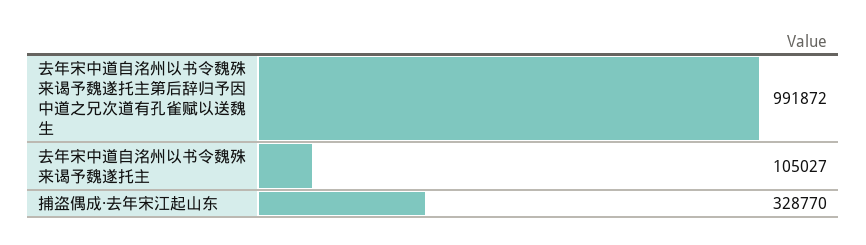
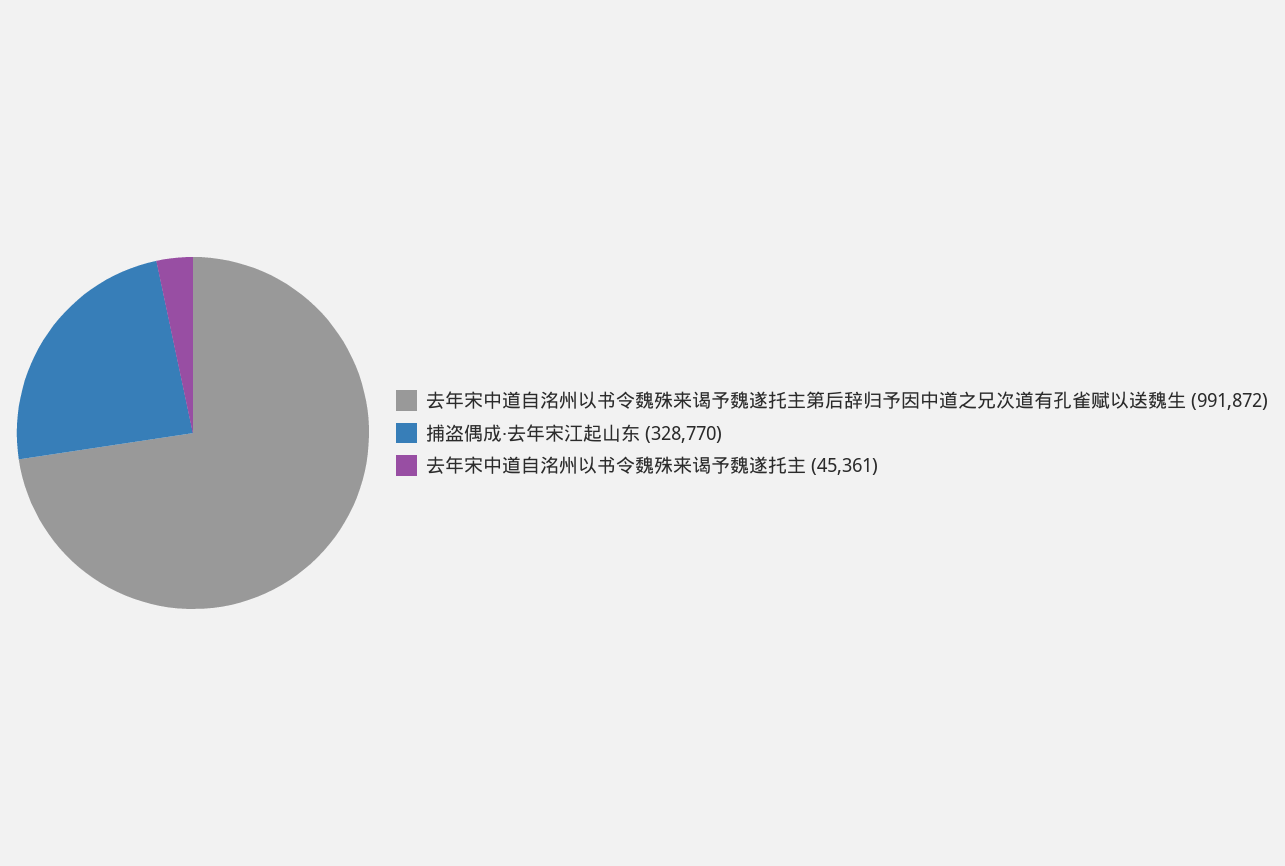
  {
    "去年宋中道自洺州以书令魏殊来谒予魏遂托主第后辞归予因中道之兄次道有孔雀赋以送魏生": 991872,
-   "去年宋中道自洺州以书令魏殊来谒予魏遂托主": 105027,
+   "去年宋中道自洺州以书令魏殊来谒予魏遂托主": 45361,
    "捕盗偶成·去年宋江起山东": 328770
  }

